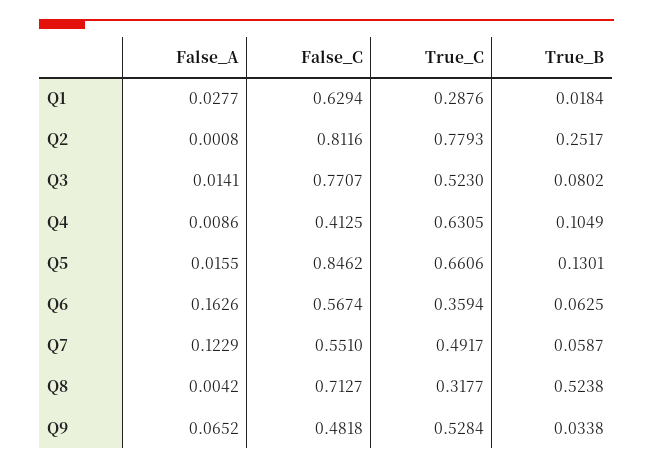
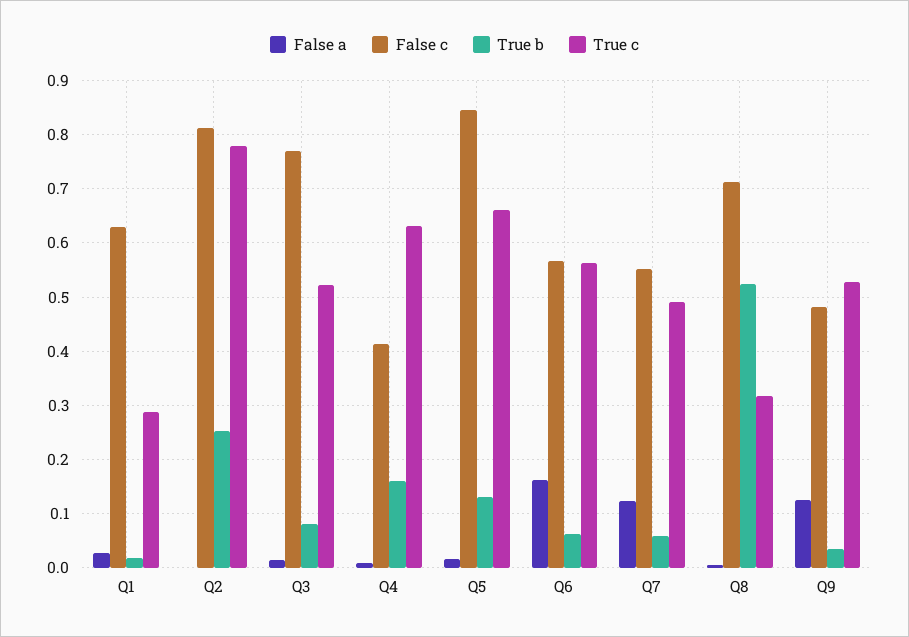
  {
    "False_A": {
      "Q1": 0.0277,
      "Q2": 0.0008,
      "Q3": 0.0141,
      "Q4": 0.0086,
      "Q5": 0.0155,
      "Q6": 0.1626,
      "Q7": 0.1229,
      "Q8": 0.0042,
-     "Q9": 0.0652
+     "Q9": 0.12
    },
    "False_C": {
      "Q1": 0.6294,
      "Q2": 0.8116,
      "Q3": 0.7707,
      "Q4": 0.4125,
      "Q5": 0.8462,
      "Q6": 0.5674,
      "Q7": 0.551,
      "Q8": 0.7127,
      "Q9": 0.4818
    },
    "True_C": {
      "Q1": 0.2876,
      "Q2": 0.7793,
      "Q3": 0.523,
      "Q4": 0.6305,
      "Q5": 0.6606,
-     "Q6": 0.3594,
+     "Q6": 0.56,
      "Q7": 0.4917,
      "Q8": 0.3177,
      "Q9": 0.5284
    },
    "True_B": {
      "Q1": 0.0184,
      "Q2": 0.2517,
      "Q3": 0.0802,
-     "Q4": 0.1049,
+     "Q4": 0.16,
      "Q5": 0.1301,
      "Q6": 0.0625,
      "Q7": 0.0587,
      "Q8": 0.5238,
      "Q9": 0.0338
    }
  }

